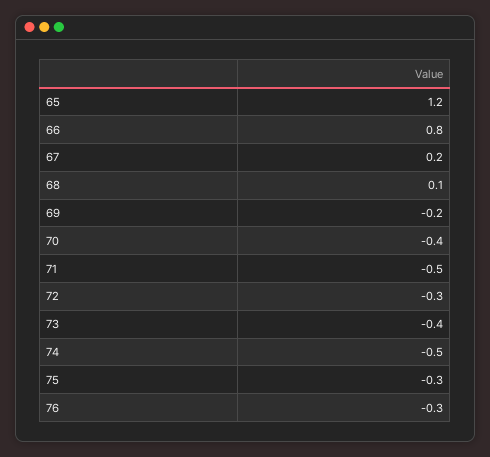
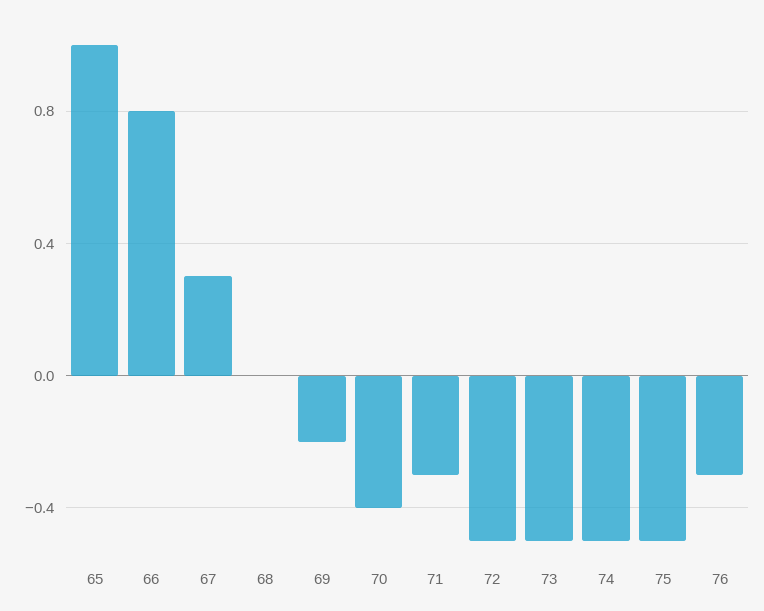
  {
-   "65": 1.2,
+   "65": 1,
    "66": 0.8,
-   "67": 0.2,
+   "67": 0.3,
-   "68": 0.1,
+   "68": 0,
    "69": -0.2,
    "70": -0.4,
-   "71": -0.5,
+   "71": -0.3,
-   "72": -0.3,
+   "72": -0.5,
-   "73": -0.4,
+   "73": -0.5,
    "74": -0.5,
-   "75": -0.3,
+   "75": -0.5,
    "76": -0.3
  }

